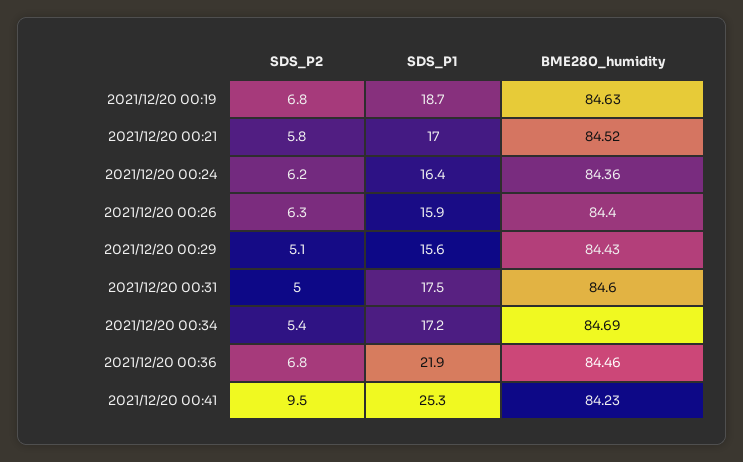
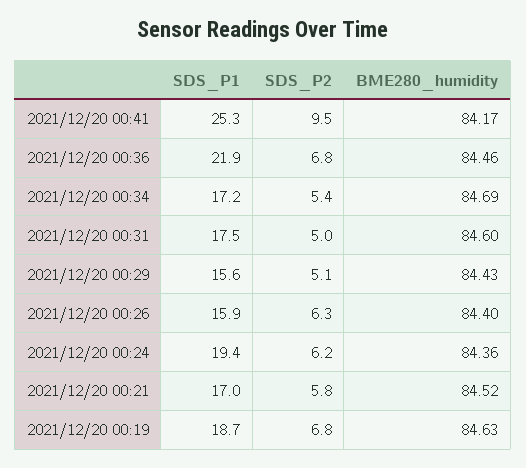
  {
    "SDS_P2": {
      "2021/12/20 00:19": 6.8,
      "2021/12/20 00:21": 5.8,
      "2021/12/20 00:24": 6.2,
      "2021/12/20 00:26": 6.3,
      "2021/12/20 00:29": 5.1,
      "2021/12/20 00:31": 5,
      "2021/12/20 00:34": 5.4,
      "2021/12/20 00:36": 6.8,
      "2021/12/20 00:41": 9.5
    },
    "SDS_P1": {
      "2021/12/20 00:19": 18.7,
      "2021/12/20 00:21": 17,
-     "2021/12/20 00:24": 16.4,
+     "2021/12/20 00:24": 19.4,
      "2021/12/20 00:26": 15.9,
      "2021/12/20 00:29": 15.6,
      "2021/12/20 00:31": 17.5,
      "2021/12/20 00:34": 17.2,
      "2021/12/20 00:36": 21.9,
      "2021/12/20 00:41": 25.3
    },
    "BME280_humidity": {
      "2021/12/20 00:19": 84.63,
      "2021/12/20 00:21": 84.52,
      "2021/12/20 00:24": 84.36,
      "2021/12/20 00:26": 84.4,
      "2021/12/20 00:29": 84.43,
      "2021/12/20 00:31": 84.6,
      "2021/12/20 00:34": 84.69,
      "2021/12/20 00:36": 84.46,
-     "2021/12/20 00:41": 84.23
+     "2021/12/20 00:41": 84.17
    }
  }

